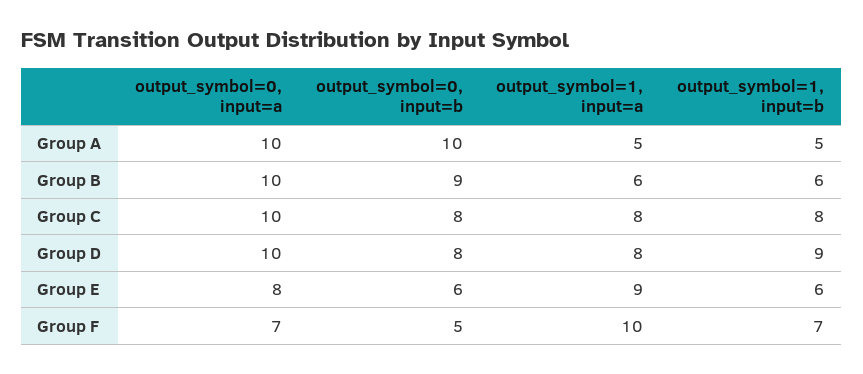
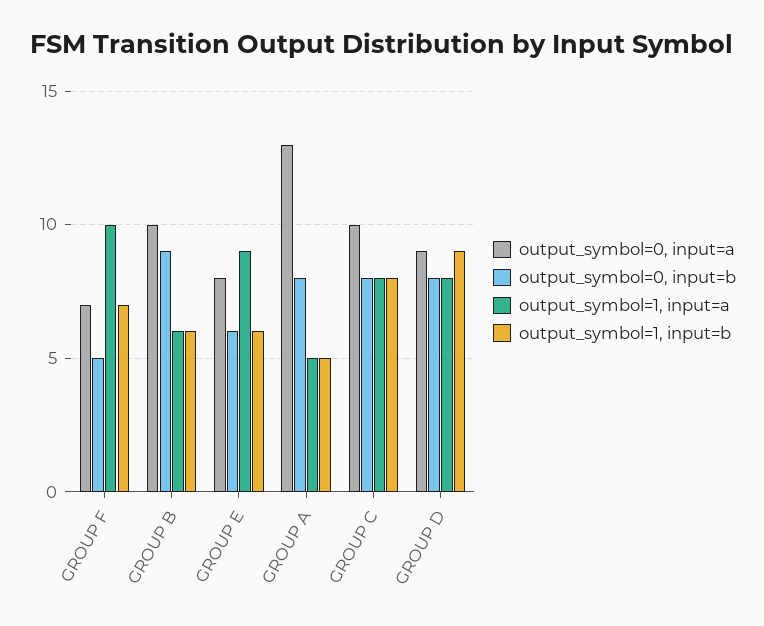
  {
    "output_symbol=0, input=a": {
-     "Group A": 10,
+     "Group A": 13,
      "Group B": 10,
      "Group C": 10,
-     "Group D": 10,
+     "Group D": 9,
      "Group E": 8,
      "Group F": 7
    },
    "output_symbol=0, input=b": {
-     "Group A": 10,
+     "Group A": 8,
      "Group B": 9,
      "Group C": 8,
      "Group D": 8,
      "Group E": 6,
      "Group F": 5
    },
    "output_symbol=1, input=a": {
      "Group A": 5,
      "Group B": 6,
      "Group C": 8,
      "Group D": 8,
      "Group E": 9,
      "Group F": 10
    },
    "output_symbol=1, input=b": {
      "Group A": 5,
      "Group B": 6,
      "Group C": 8,
      "Group D": 9,
      "Group E": 6,
      "Group F": 7
    }
  }

